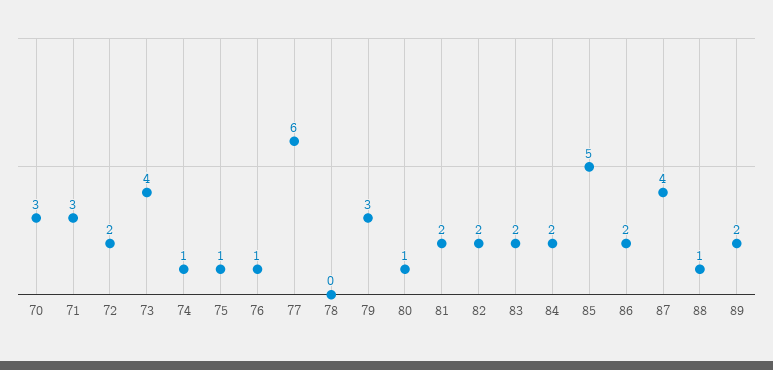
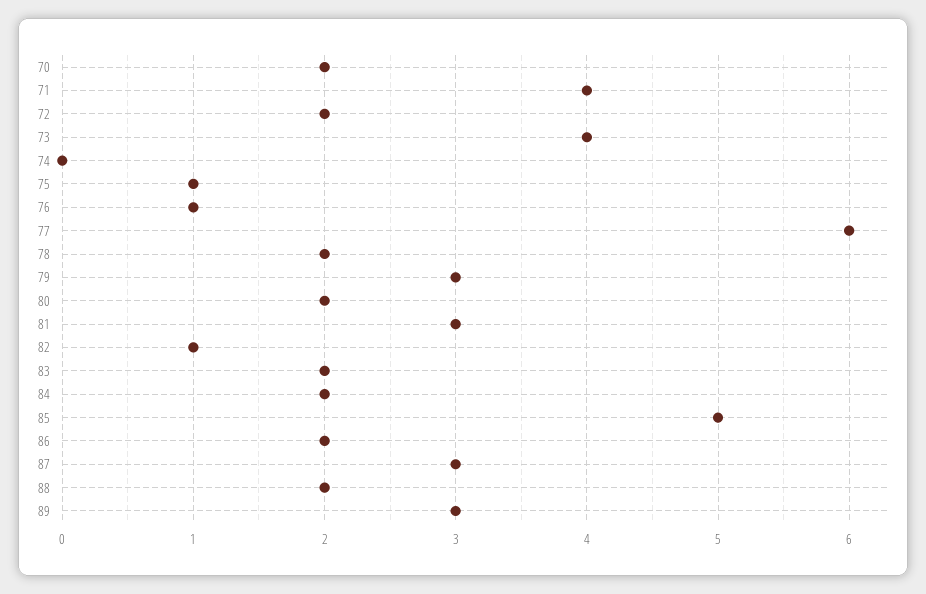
  {
-   "70": 3,
+   "70": 2,
-   "71": 3,
+   "71": 4,
    "72": 2,
    "73": 4,
-   "74": 1,
+   "74": 0,
    "75": 1,
    "76": 1,
    "77": 6,
-   "78": 0,
+   "78": 2,
    "79": 3,
-   "80": 1,
+   "80": 2,
-   "81": 2,
+   "81": 3,
-   "82": 2,
+   "82": 1,
    "83": 2,
    "84": 2,
    "85": 5,
    "86": 2,
-   "87": 4,
+   "87": 3,
-   "88": 1,
+   "88": 2,
-   "89": 2
+   "89": 3
  }

